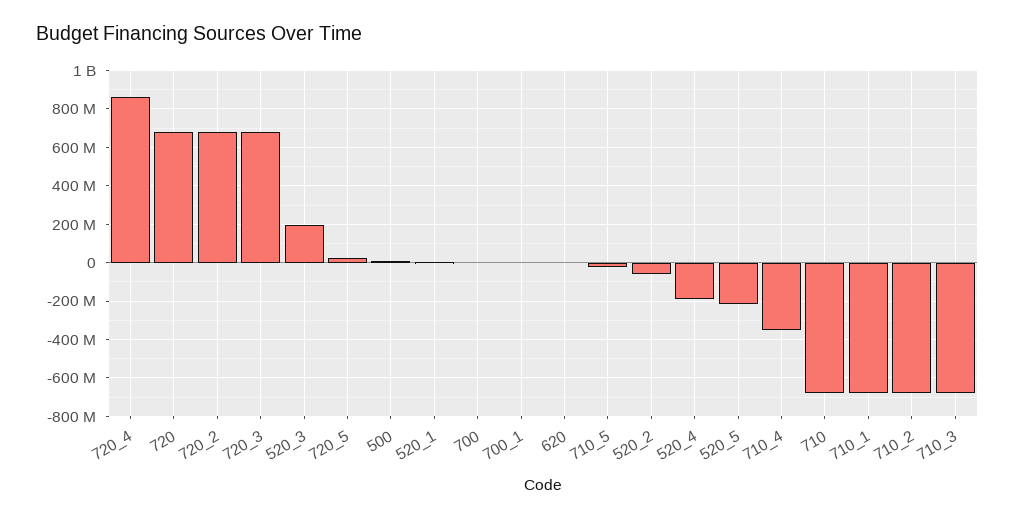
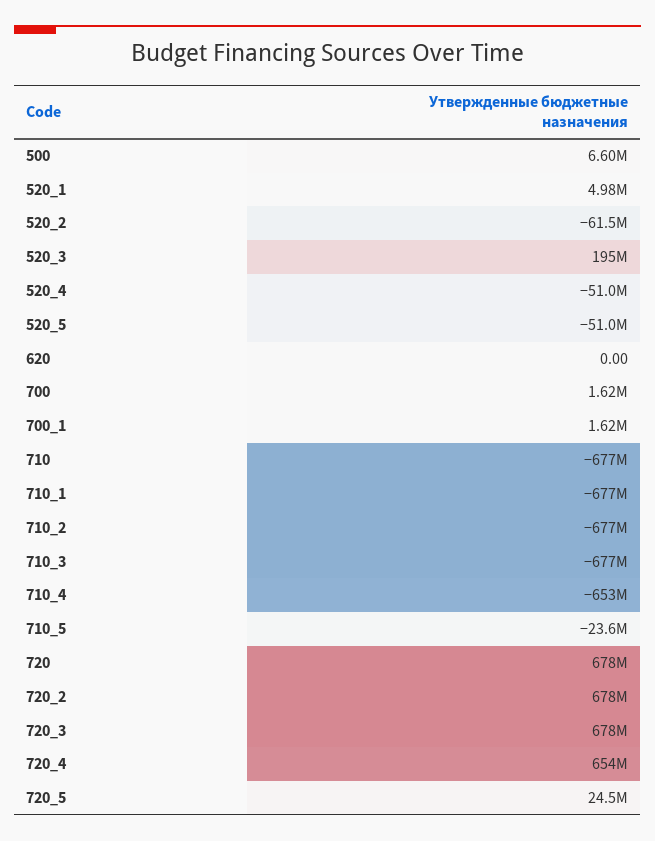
  {
-   "720_4": 850000000,
+   "720_4": 654000000,
    "720": 678000000,
    "720_2": 678000000,
    "720_3": 678000000,
    "520_3": 195000000,
    "720_5": 24500000,
    "500": 6600000,
    "520_1": 4980000,
    "700": 1620000,
    "700_1": 1620000,
    "620": 0,
    "710_5": -23600000,
    "520_2": -61500000,
-   "520_4": -200000000,
+   "520_4": -51000000,
-   "520_5": -200000000,
+   "520_5": -51000000,
-   "710_4": -350000000,
+   "710_4": -653000000,
    "710": -677000000,
    "710_1": -677000000,
    "710_2": -677000000,
    "710_3": -677000000
  }

